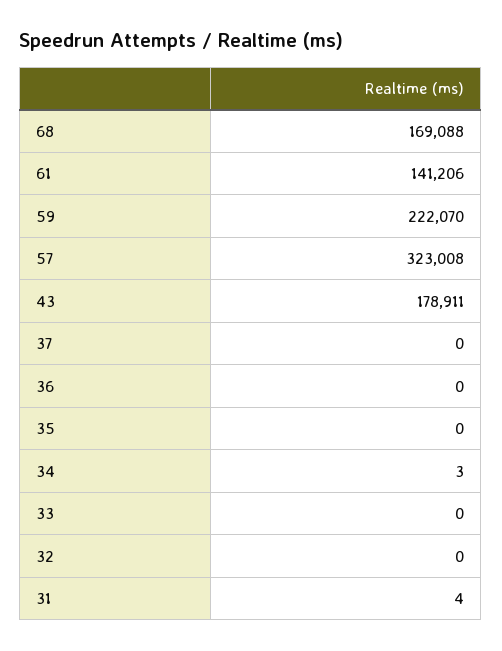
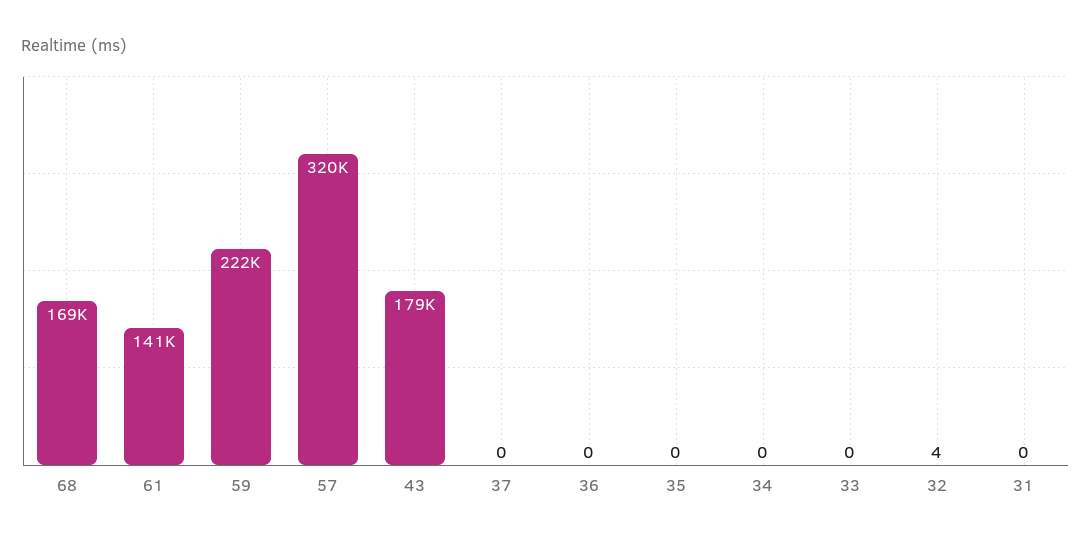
  {
    "68": 169088,
    "61": 141206,
    "59": 222070,
-   "57": 323008,
+   "57": 320000,
    "43": 178911,
    "37": 0,
    "36": 0,
    "35": 0,
-   "34": 3,
+   "34": 0,
    "33": 0,
-   "32": 0,
+   "32": 4,
-   "31": 4
+   "31": 0
  }

